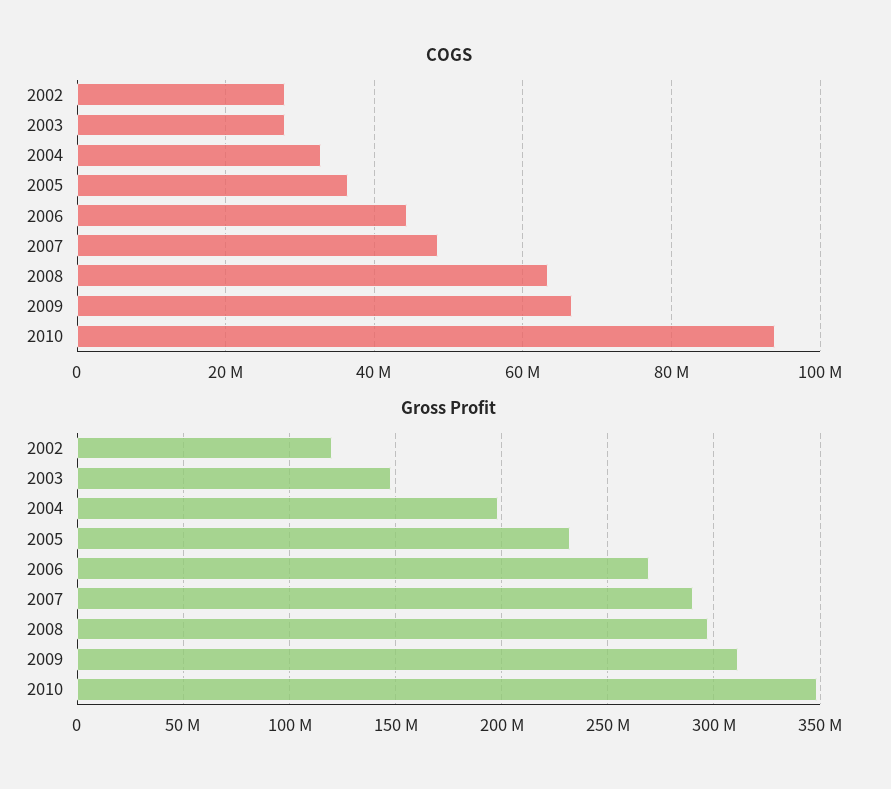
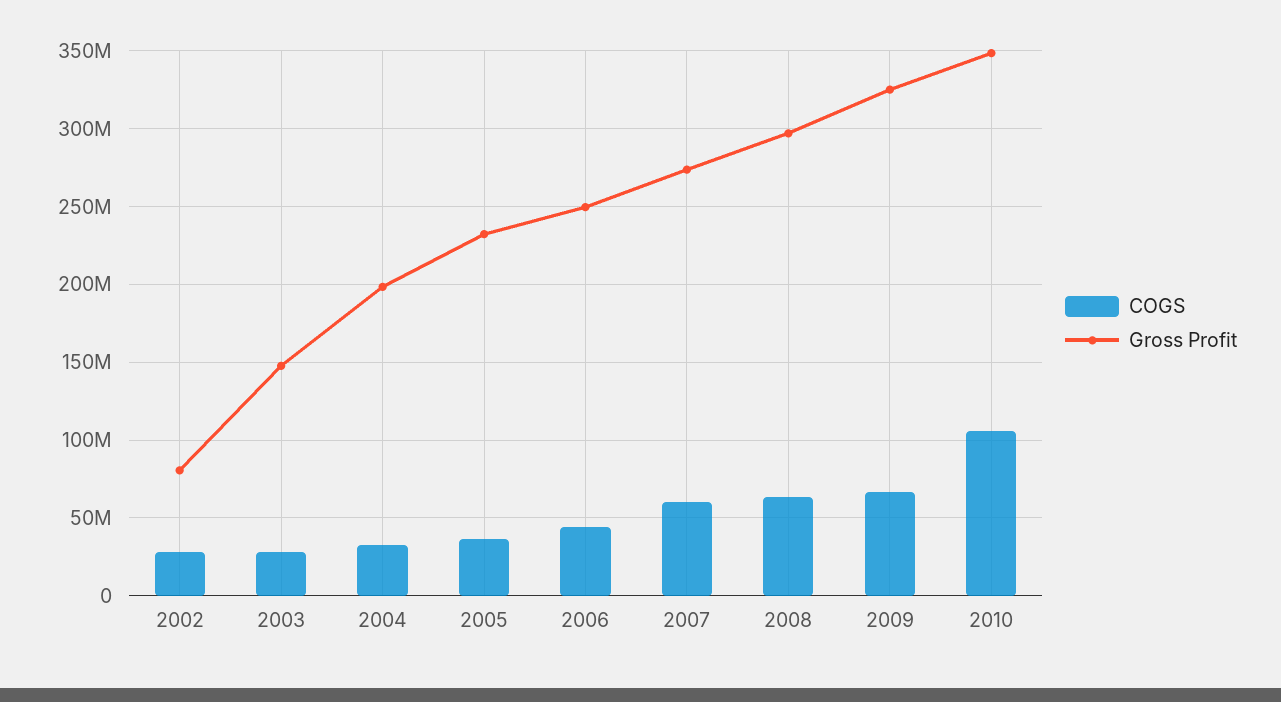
  {
    "COGS": {
      "2002": 28000000,
      "2003": 28000000,
      "2004": 32000000,
      "2005": 36000000,
      "2006": 44000000,
-     "2007": 48000000,
+     "2007": 60000000,
      "2008": 64000000,
      "2009": 66000000,
-     "2010": 94000000
+     "2010": 105000000
    },
    "Gross Profit": {
-     "2002": 120000000,
+     "2002": 80000000,
      "2003": 150000000,
      "2004": 200000000,
      "2005": 230000000,
-     "2006": 270000000,
+     "2006": 250000000,
-     "2007": 290000000,
+     "2007": 275000000,
      "2008": 295000000,
-     "2009": 310000000,
+     "2009": 325000000,
      "2010": 350000000
    }
  }

